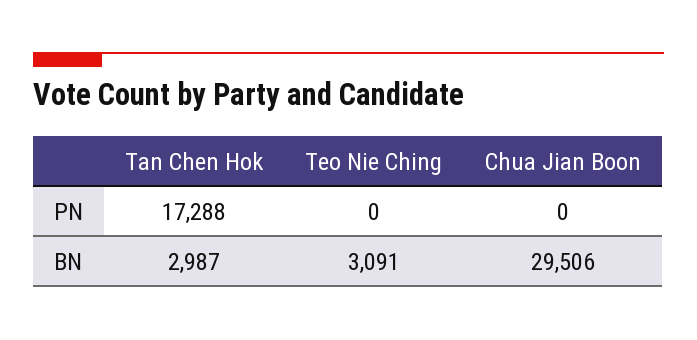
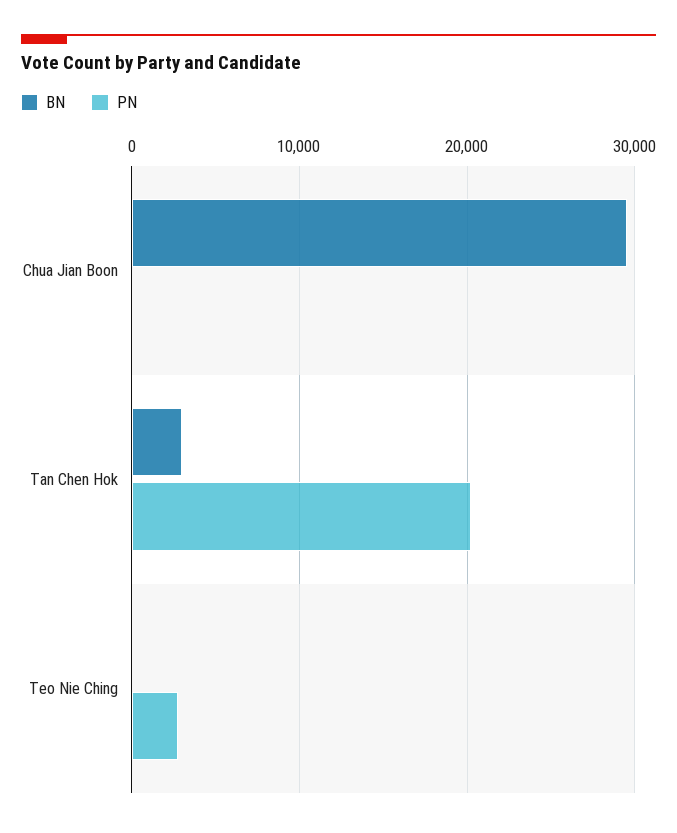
  {
    "PN": {
-     "Tan Chen Hok": 17288,
+     "Tan Chen Hok": 20000,
-     "Teo Nie Ching": 0,
+     "Teo Nie Ching": 3000,
      "Chua Jian Boon": 0
    },
    "BN": {
      "Tan Chen Hok": 2987,
-     "Teo Nie Ching": 3091,
+     "Teo Nie Ching": 0,
      "Chua Jian Boon": 29506
    }
  }

